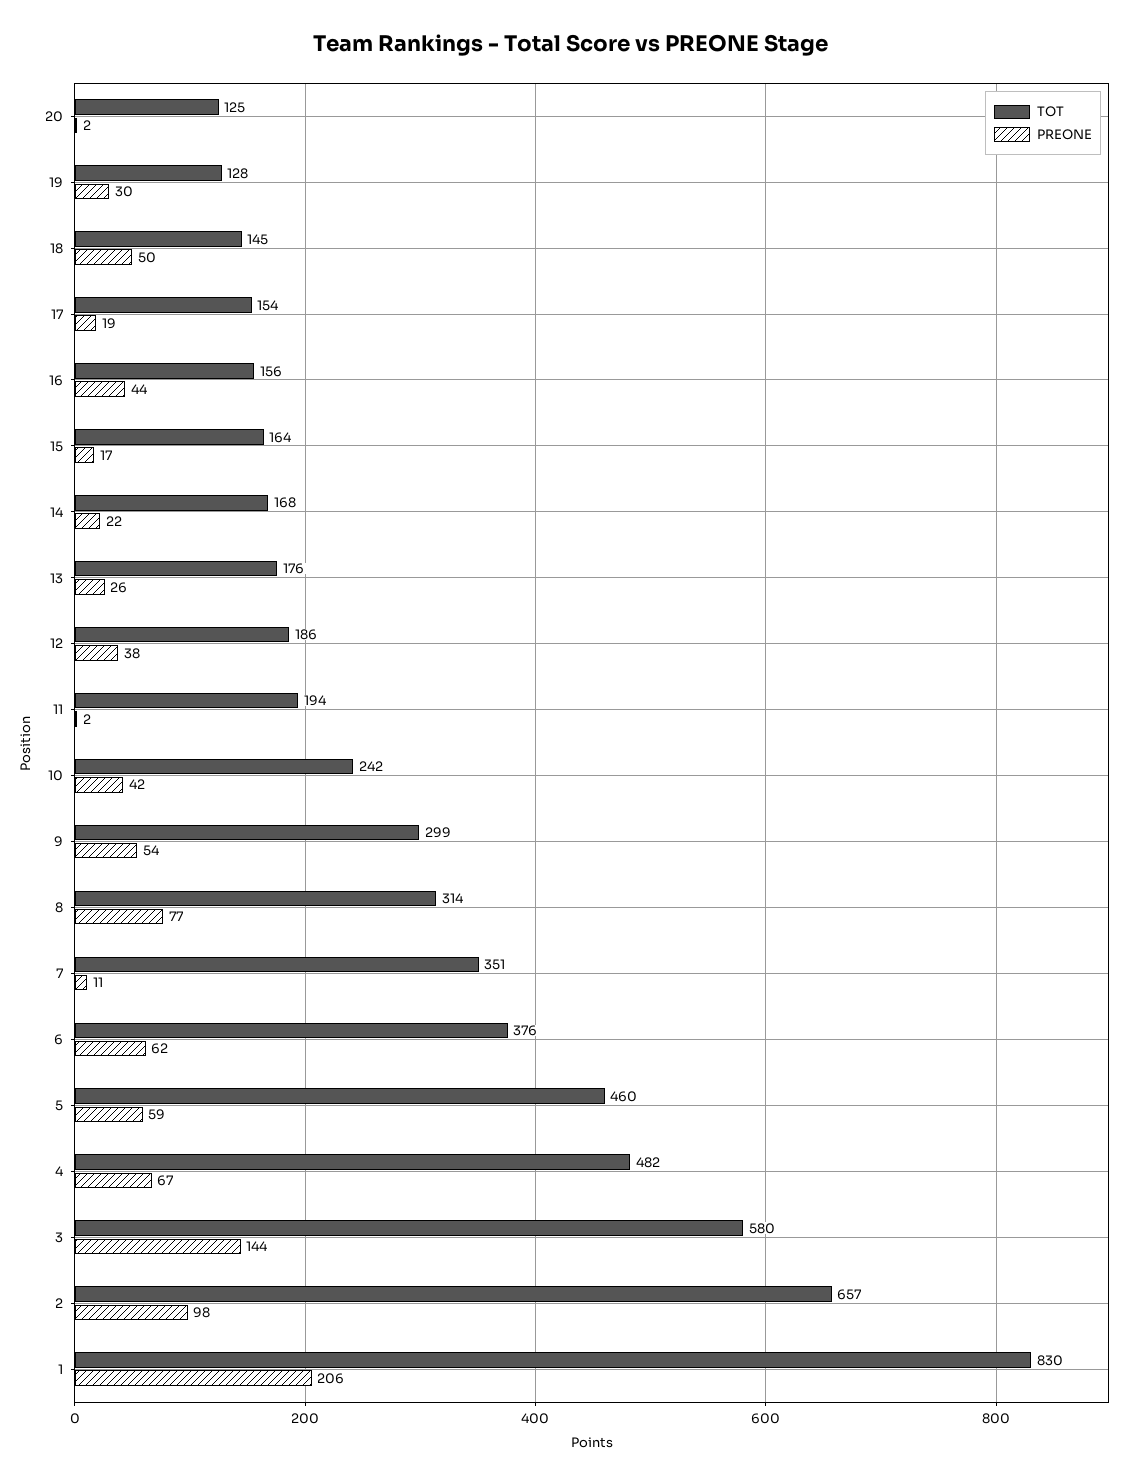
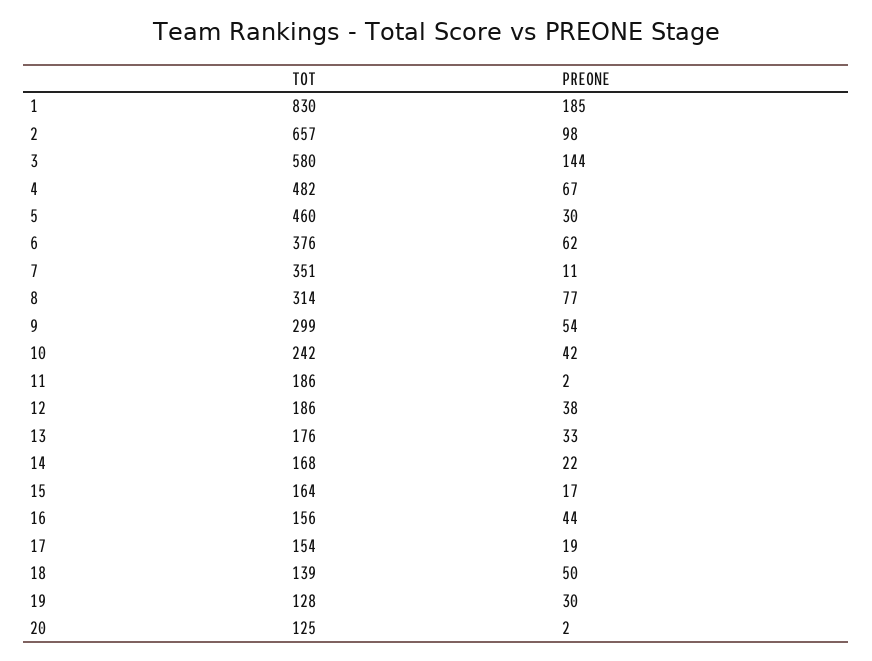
  {
    "TOT": {
      "20": 125,
      "19": 128,
-     "18": 145,
+     "18": 139,
      "17": 154,
      "16": 156,
      "15": 164,
      "14": 168,
      "13": 176,
      "12": 186,
-     "11": 194,
+     "11": 186,
      "10": 242,
      "9": 299,
      "8": 314,
      "7": 351,
      "6": 376,
      "5": 460,
      "4": 482,
      "3": 580,
      "2": 657,
      "1": 830
    },
    "PREONE": {
      "20": 2,
      "19": 30,
      "18": 50,
      "17": 19,
      "16": 44,
      "15": 17,
      "14": 22,
-     "13": 26,
+     "13": 33,
      "12": 38,
      "11": 2,
      "10": 42,
      "9": 54,
      "8": 77,
      "7": 11,
      "6": 62,
-     "5": 59,
+     "5": 30,
      "4": 67,
      "3": 144,
      "2": 98,
-     "1": 206
+     "1": 185
    }
  }

